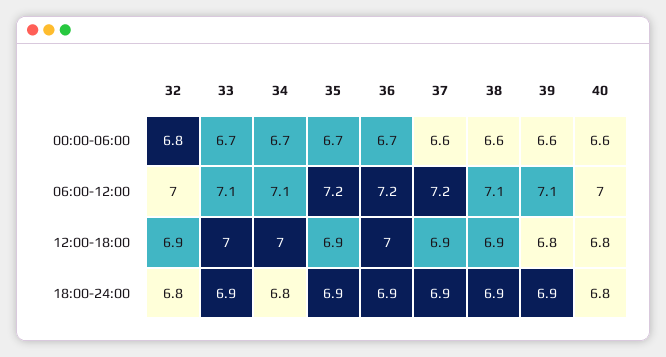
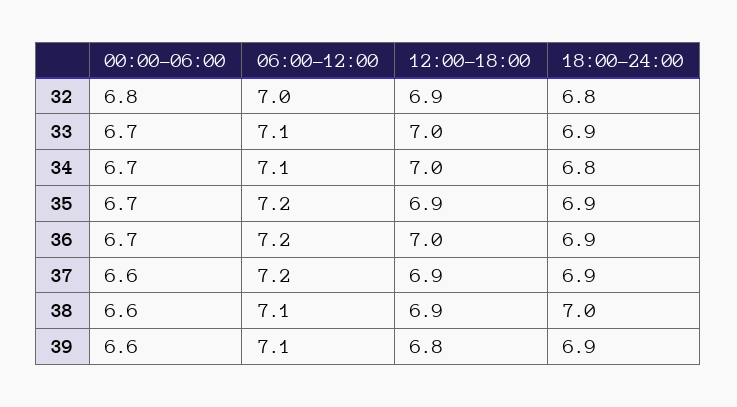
  {
    "32": {
      "00:00-06:00": 6.8,
      "06:00-12:00": 7,
      "12:00-18:00": 6.9,
      "18:00-24:00": 6.8
    },
    "33": {
      "00:00-06:00": 6.7,
      "06:00-12:00": 7.1,
      "12:00-18:00": 7,
      "18:00-24:00": 6.9
    },
    "34": {
      "00:00-06:00": 6.7,
      "06:00-12:00": 7.1,
      "12:00-18:00": 7,
      "18:00-24:00": 6.8
    },
    "35": {
      "00:00-06:00": 6.7,
      "06:00-12:00": 7.2,
      "12:00-18:00": 6.9,
      "18:00-24:00": 6.9
    },
    "36": {
      "00:00-06:00": 6.7,
      "06:00-12:00": 7.2,
      "12:00-18:00": 7,
      "18:00-24:00": 6.9
    },
    "37": {
      "00:00-06:00": 6.6,
      "06:00-12:00": 7.2,
      "12:00-18:00": 6.9,
      "18:00-24:00": 6.9
    },
    "38": {
      "00:00-06:00": 6.6,
      "06:00-12:00": 7.1,
      "12:00-18:00": 6.9,
-     "18:00-24:00": 6.9
+     "18:00-24:00": 7
    },
    "39": {
      "00:00-06:00": 6.6,
      "06:00-12:00": 7.1,
      "12:00-18:00": 6.8,
      "18:00-24:00": 6.9
-   },
+   }
-   "40": {
-     "00:00-06:00": 6.6,
-     "06:00-12:00": 7,
-     "12:00-18:00": 6.8,
-     "18:00-24:00": 6.8
-   }
  }

